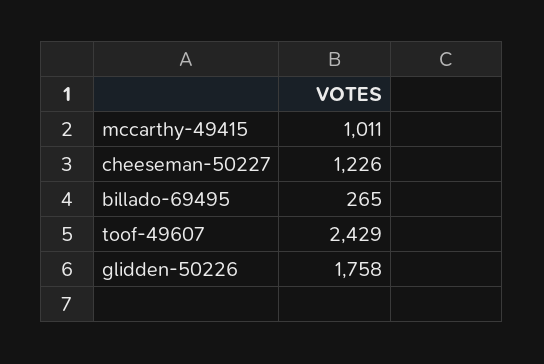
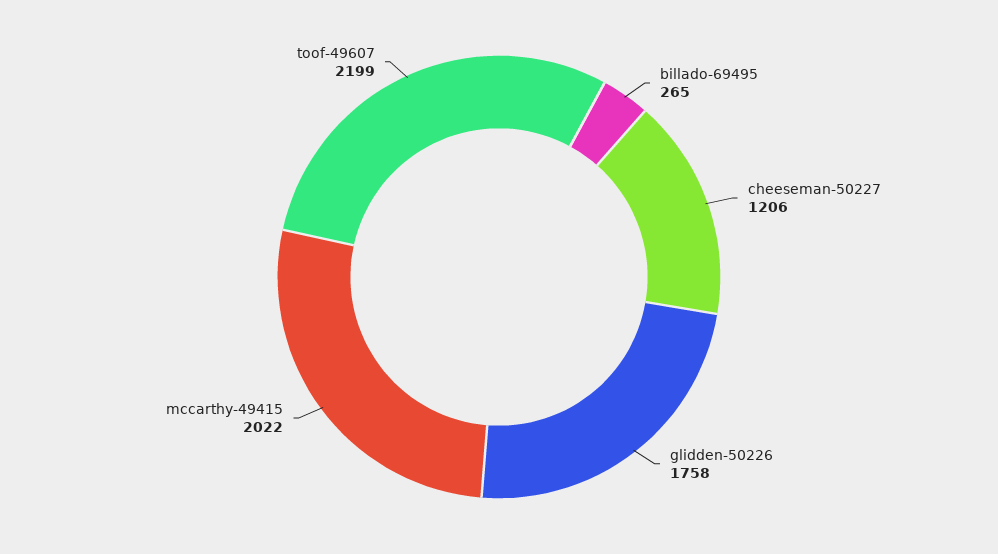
  {
-   "mccarthy-49415": 1011,
+   "mccarthy-49415": 2022,
-   "cheeseman-50227": 1226,
+   "cheeseman-50227": 1206,
    "billado-69495": 265,
-   "toof-49607": 2429,
+   "toof-49607": 2199,
    "glidden-50226": 1758
  }

